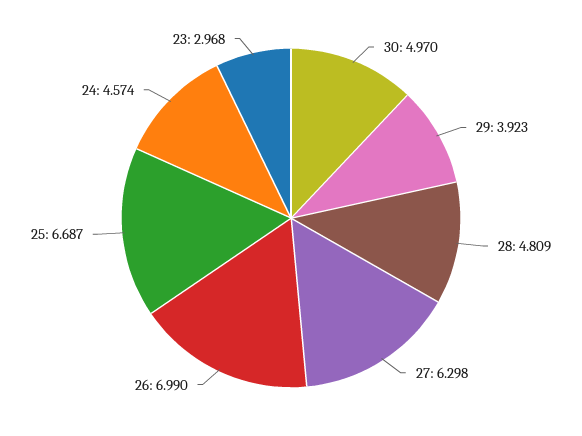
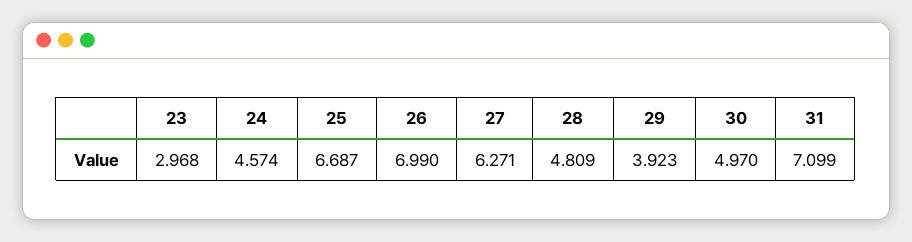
  {
    "30": 4.97,
    "29": 3.923,
    "28": 4.809,
-   "27": 6.298,
+   "27": 6.271,
    "26": 6.99,
    "25": 6.687,
    "24": 4.574,
-   "23": 2.968
+   "23": 2.968,
+   "31": 7.099
  }

